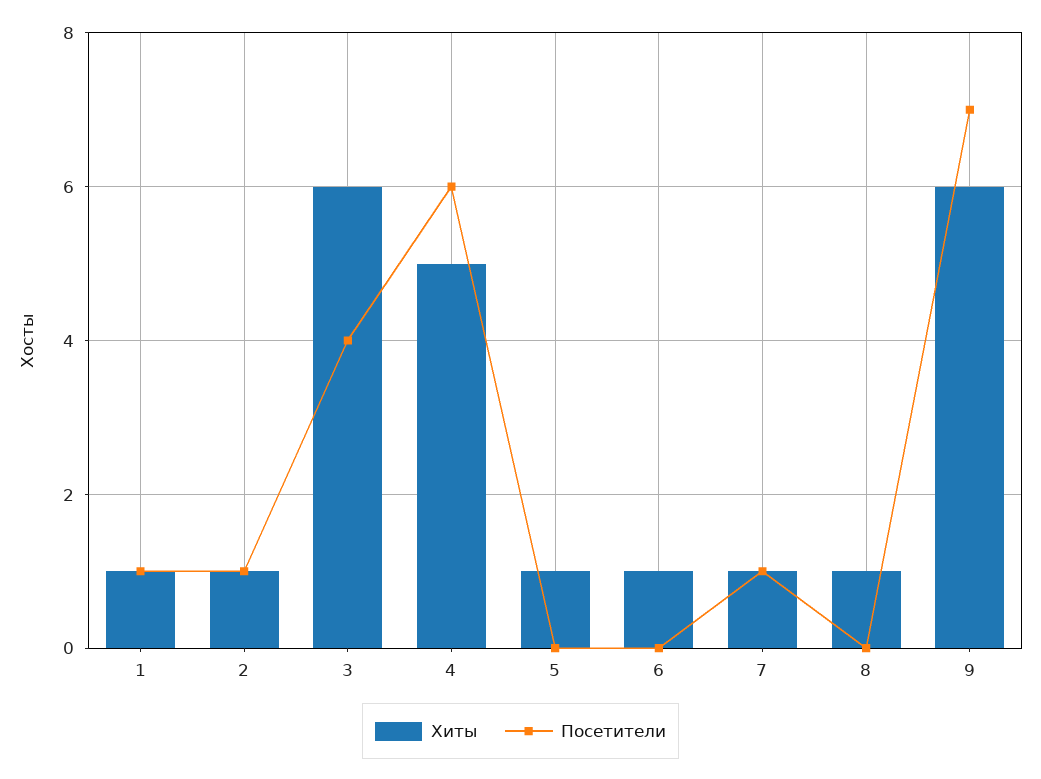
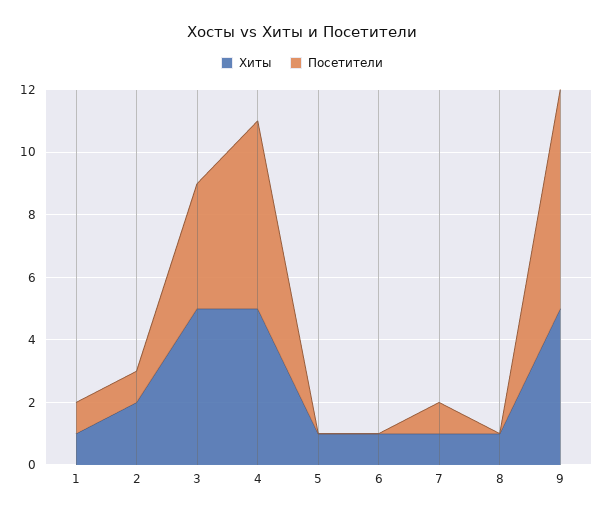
  {
    "Хиты": {
      "1": 1,
-     "2": 1,
+     "2": 2,
-     "3": 6,
+     "3": 5,
      "4": 5,
      "5": 1,
      "6": 1,
      "7": 1,
      "8": 1,
-     "9": 6
+     "9": 5
    },
    "Посетители": {
      "1": 1,
      "2": 1,
      "3": 4,
      "4": 6,
      "5": 0,
      "6": 0,
      "7": 1,
      "8": 0,
      "9": 7
    }
  }

